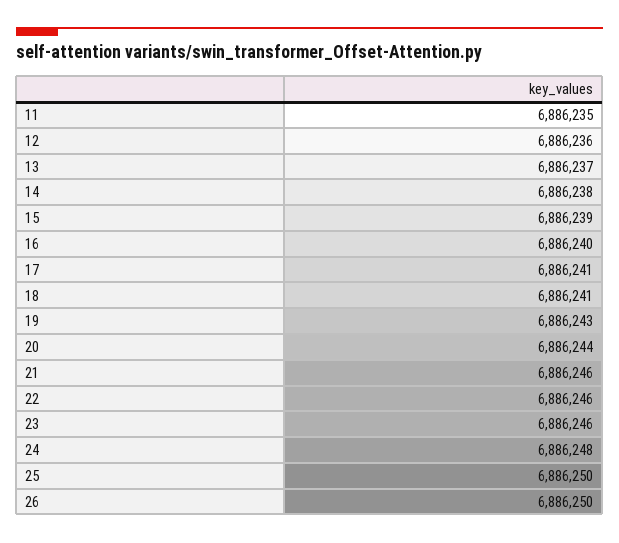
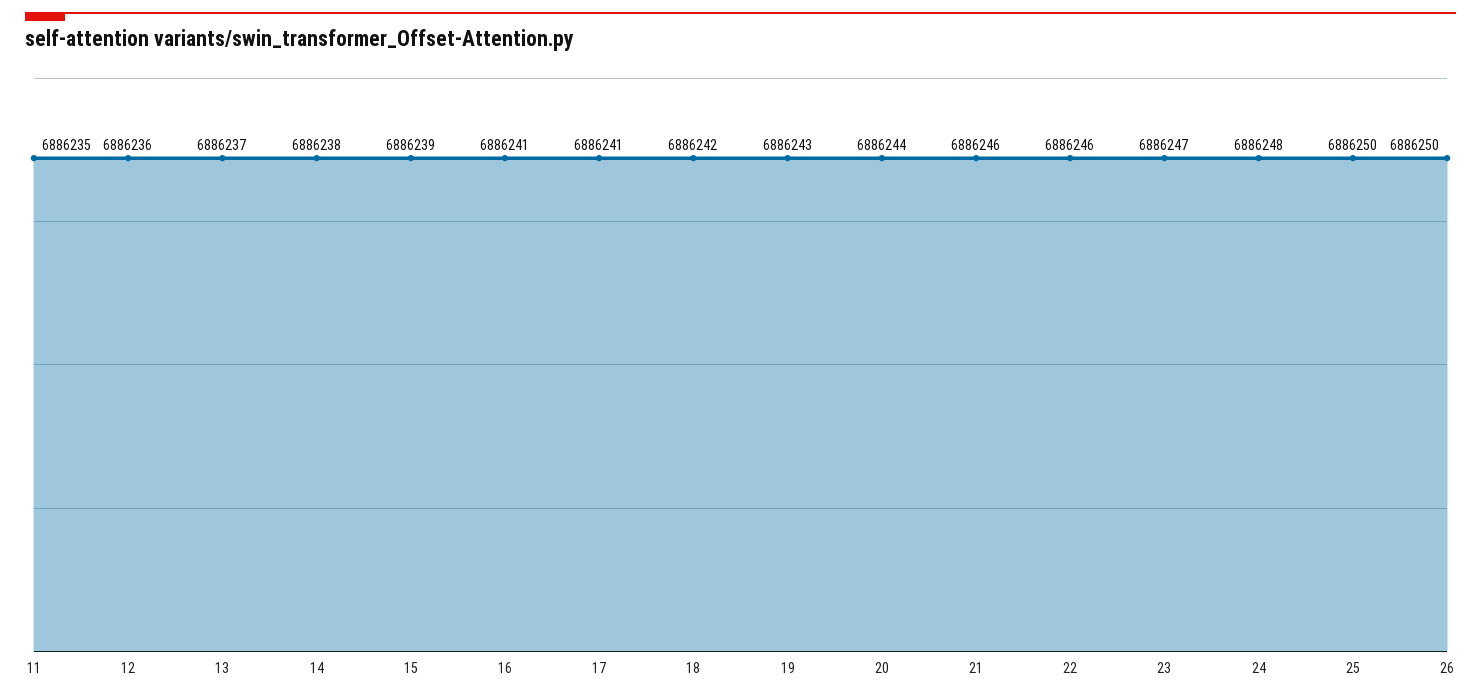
  {
    "11": 6886235,
    "12": 6886236,
    "13": 6886237,
    "14": 6886238,
    "15": 6886239,
-   "16": 6886240,
+   "16": 6886241,
    "17": 6886241,
-   "18": 6886241,
+   "18": 6886242,
    "19": 6886243,
    "20": 6886244,
    "21": 6886246,
    "22": 6886246,
-   "23": 6886246,
+   "23": 6886247,
    "24": 6886248,
    "25": 6886250,
    "26": 6886250
  }

